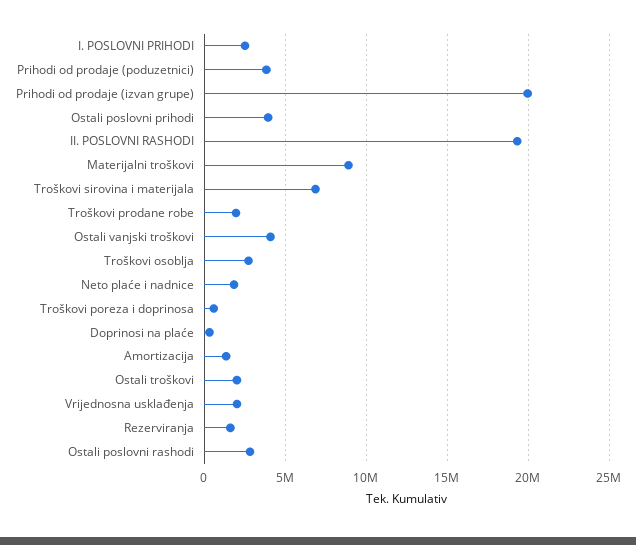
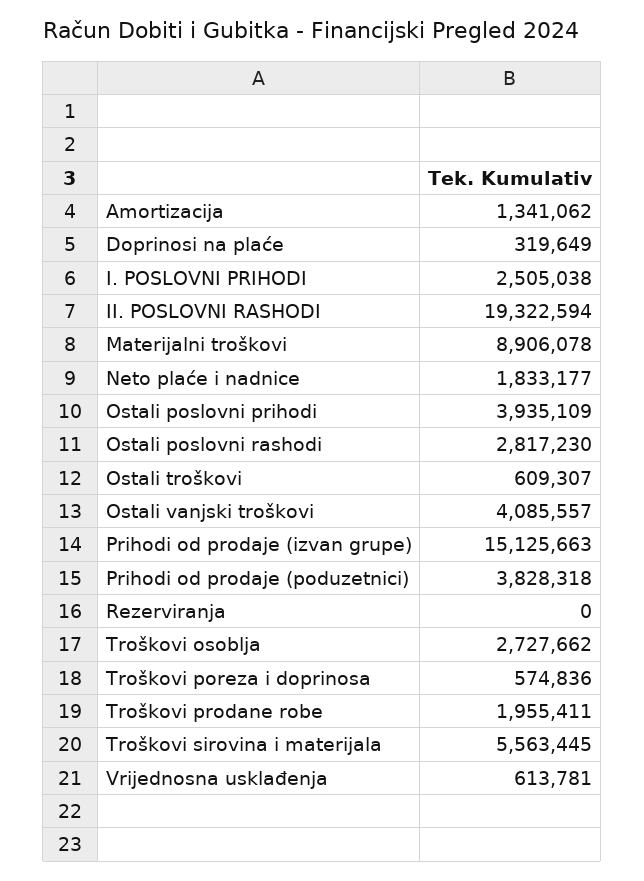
  {
    "I. POSLOVNI PRIHODI": 2505038,
    "Prihodi od prodaje (poduzetnici)": 3828318,
-   "Prihodi od prodaje (izvan grupe)": 20000000,
+   "Prihodi od prodaje (izvan grupe)": 15125663,
    "Ostali poslovni prihodi": 3935109,
    "II. POSLOVNI RASHODI": 19322594,
    "Materijalni troškovi": 8906078,
-   "Troškovi sirovina i materijala": 7000000,
+   "Troškovi sirovina i materijala": 5563445,
    "Troškovi prodane robe": 1955411,
    "Ostali vanjski troškovi": 4085557,
    "Troškovi osoblja": 2727662,
    "Neto plaće i nadnice": 1833177,
    "Troškovi poreza i doprinosa": 574836,
    "Doprinosi na plaće": 319649,
    "Amortizacija": 1341062,
-   "Ostali troškovi": 2000000,
+   "Ostali troškovi": 609307,
-   "Vrijednosna usklađenja": 2000000,
+   "Vrijednosna usklađenja": 613781,
-   "Rezerviranja": 1500000,
+   "Rezerviranja": 0,
    "Ostali poslovni rashodi": 2817230
  }

